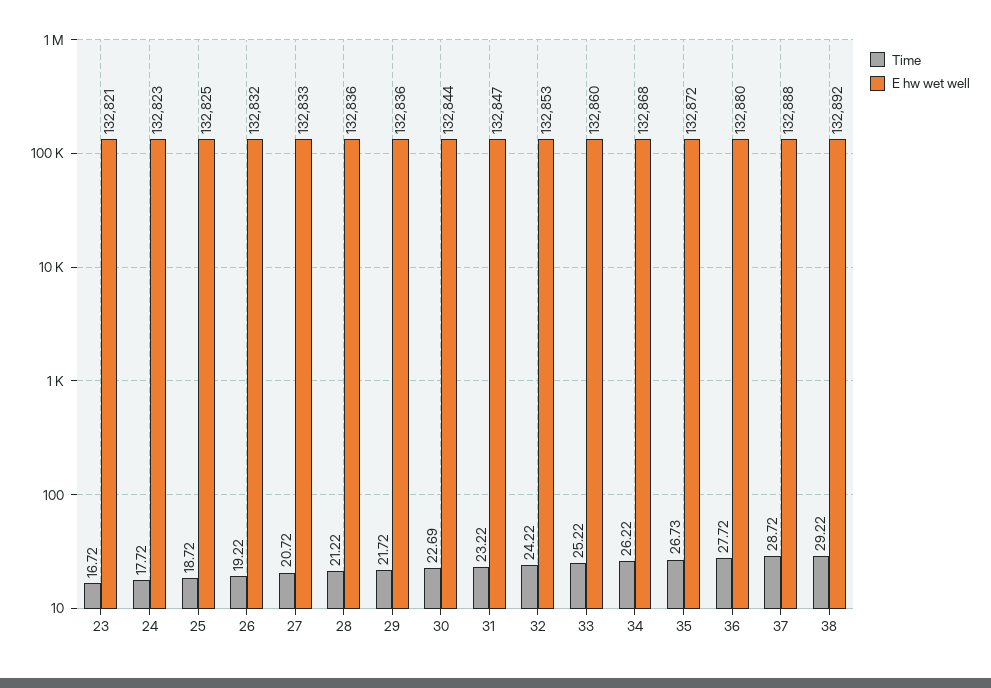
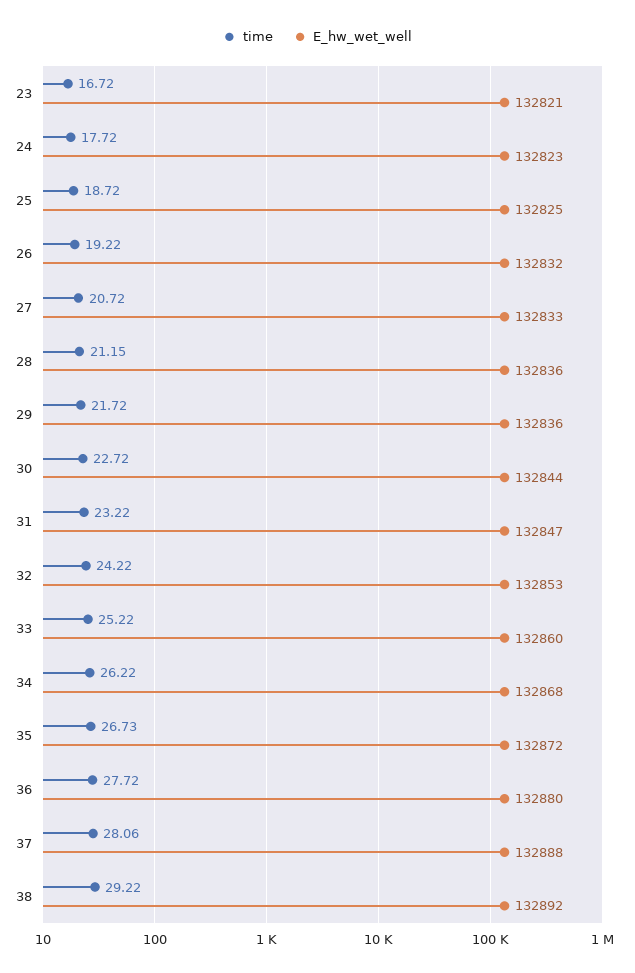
  {
    "Time": {
      "23": 16.72,
      "24": 17.72,
      "25": 18.72,
      "26": 19.22,
      "27": 20.72,
-     "28": 21.22,
+     "28": 21.15,
      "29": 21.72,
-     "30": 22.69,
+     "30": 22.72,
      "31": 23.22,
      "32": 24.22,
      "33": 25.22,
      "34": 26.22,
      "35": 26.73,
      "36": 27.72,
-     "37": 28.72,
+     "37": 28.06,
      "38": 29.22
    },
    "E hw wet well": {
      "23": 132821,
      "24": 132823,
      "25": 132825,
      "26": 132832,
      "27": 132833,
      "28": 132836,
      "29": 132836,
      "30": 132844,
      "31": 132847,
      "32": 132853,
      "33": 132860,
      "34": 132868,
      "35": 132872,
      "36": 132880,
      "37": 132888,
      "38": 132892
    }
  }

